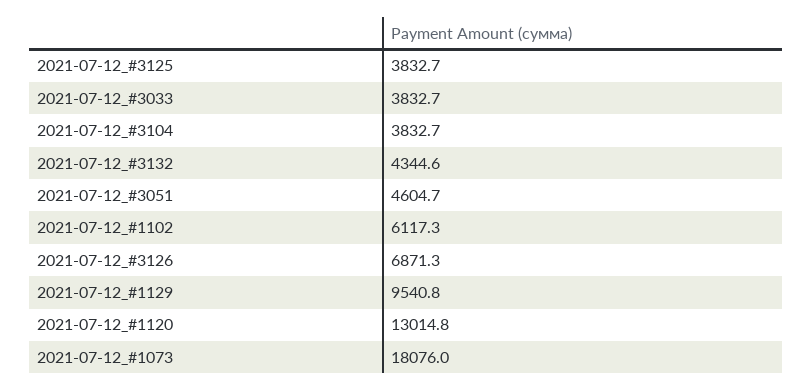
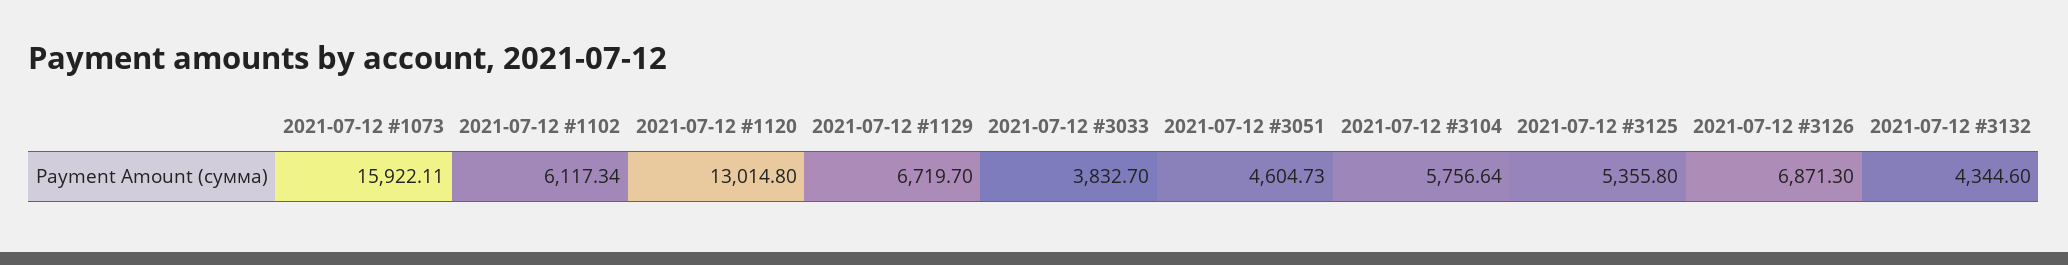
  {
-   "2021-07-12_#3125": 3832.7,
+   "2021-07-12_#3125": 5355.8,
    "2021-07-12_#3033": 3832.7,
-   "2021-07-12_#3104": 3832.7,
+   "2021-07-12_#3104": 5756.64,
    "2021-07-12_#3132": 4344.6,
    "2021-07-12_#3051": 4604.73,
    "2021-07-12_#1102": 6117.34,
    "2021-07-12_#3126": 6871.3,
-   "2021-07-12_#1129": 9540.8,
+   "2021-07-12_#1129": 6719.7,
    "2021-07-12_#1120": 13014.8,
-   "2021-07-12_#1073": 18076
+   "2021-07-12_#1073": 15922.11
  }

